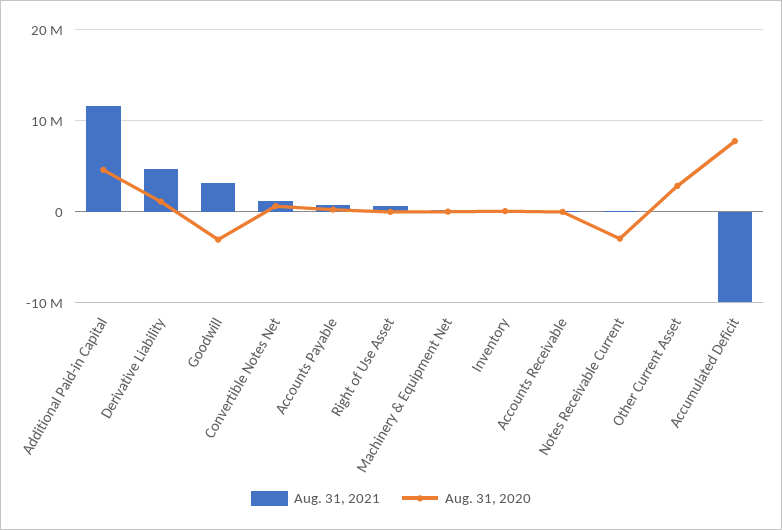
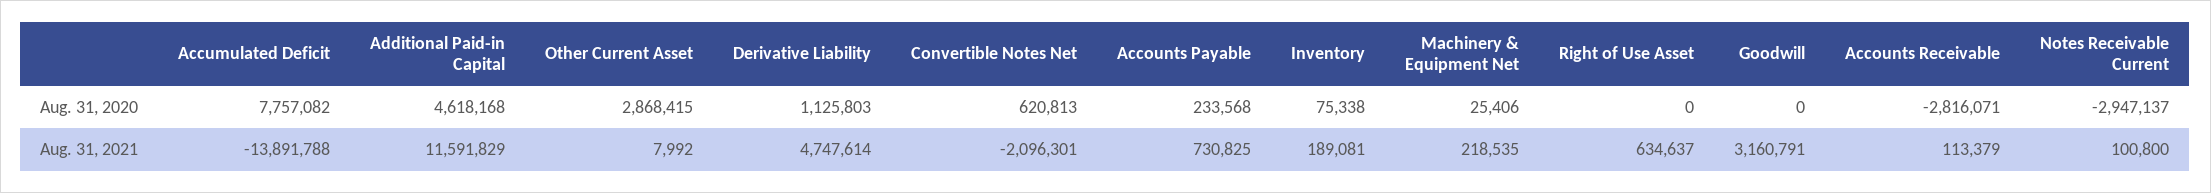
  {
    "Aug. 31, 2021": {
      "Additional Paid-in Capital": 11591829,
      "Derivative Liability": 4747614,
      "Goodwill": 3160791,
-     "Convertible Notes Net": 1000000,
+     "Convertible Notes Net": -2096301,
      "Accounts Payable": 730825,
      "Right of Use Asset": 634637,
      "Machinery & Equipment Net": 218535,
      "Inventory": 189081,
      "Accounts Receivable": 113379,
      "Notes Receivable Current": 100800,
      "Other Current Asset": 7992,
-     "Accumulated Deficit": -10000000
+     "Accumulated Deficit": -13891788
    },
    "Aug. 31, 2020": {
      "Additional Paid-in Capital": 4618168,
      "Derivative Liability": 1125803,
-     "Goodwill": -3000000,
+     "Goodwill": 0,
      "Convertible Notes Net": 620813,
      "Accounts Payable": 233568,
      "Right of Use Asset": 0,
      "Machinery & Equipment Net": 25406,
      "Inventory": 75338,
-     "Accounts Receivable": 0,
+     "Accounts Receivable": -2816071,
      "Notes Receivable Current": -2947137,
      "Other Current Asset": 2868415,
      "Accumulated Deficit": 7757082
    }
  }

